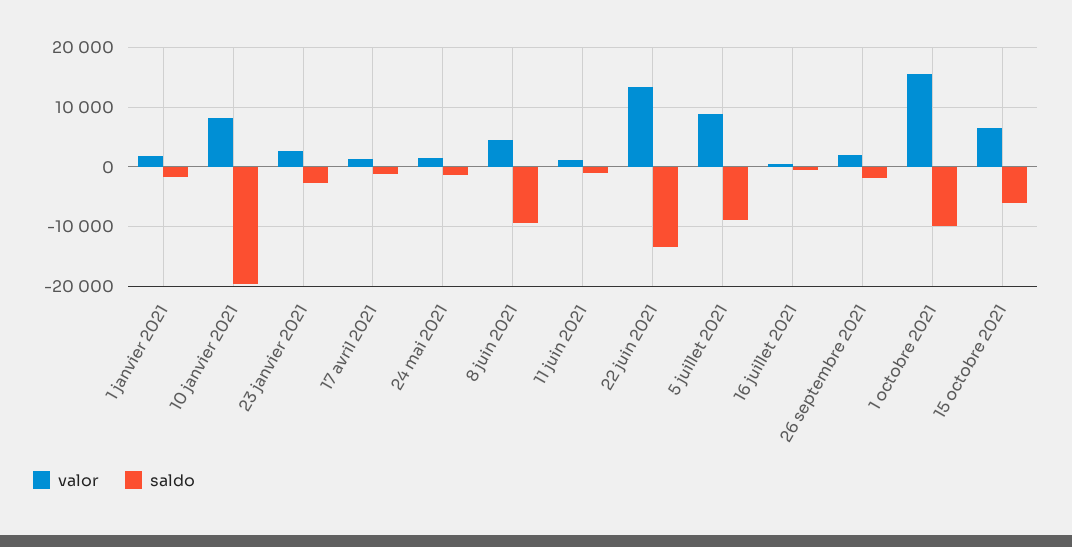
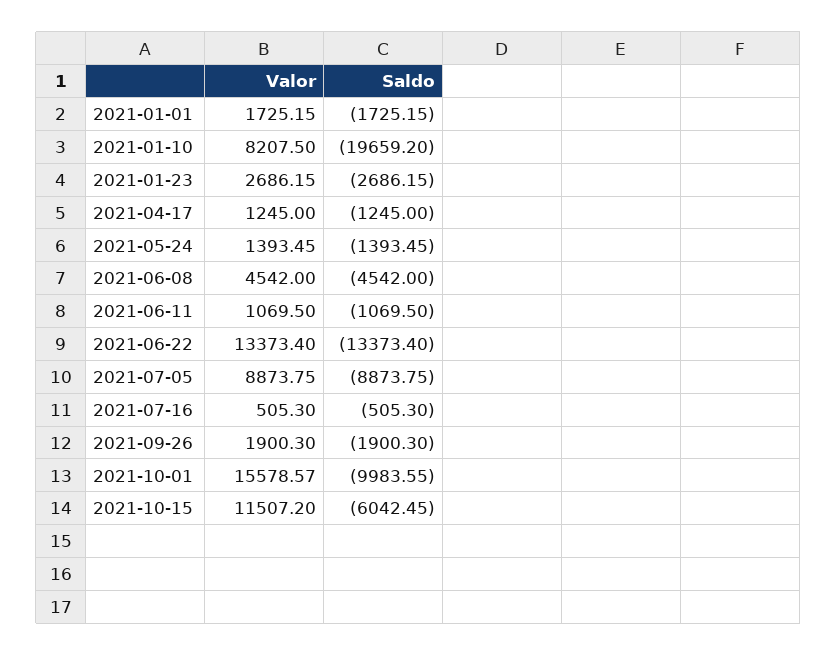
  {
    "valor": {
      "1 janvier 2021": 1725.15,
      "10 janvier 2021": 8207.5,
      "23 janvier 2021": 2686.15,
      "17 avril 2021": 1245,
      "24 mai 2021": 1393.45,
      "8 juin 2021": 4542,
      "11 juin 2021": 1069.5,
      "22 juin 2021": 13373.4,
      "5 juillet 2021": 8873.75,
      "16 juillet 2021": 505.3,
      "26 septembre 2021": 1900.3,
      "1 octobre 2021": 15578.57,
-     "15 octobre 2021": 6000
+     "15 octobre 2021": 11507.2
    },
    "saldo": {
      "1 janvier 2021": -1725.15,
      "10 janvier 2021": -19659.2,
      "23 janvier 2021": -2686.15,
      "17 avril 2021": -1245,
      "24 mai 2021": -1393.45,
-     "8 juin 2021": -10000,
+     "8 juin 2021": -4542,
      "11 juin 2021": -1069.5,
      "22 juin 2021": -13373.4,
      "5 juillet 2021": -8873.75,
      "16 juillet 2021": -505.3,
      "26 septembre 2021": -1900.3,
      "1 octobre 2021": -9983.55,
      "15 octobre 2021": -6042.45
    }
  }

